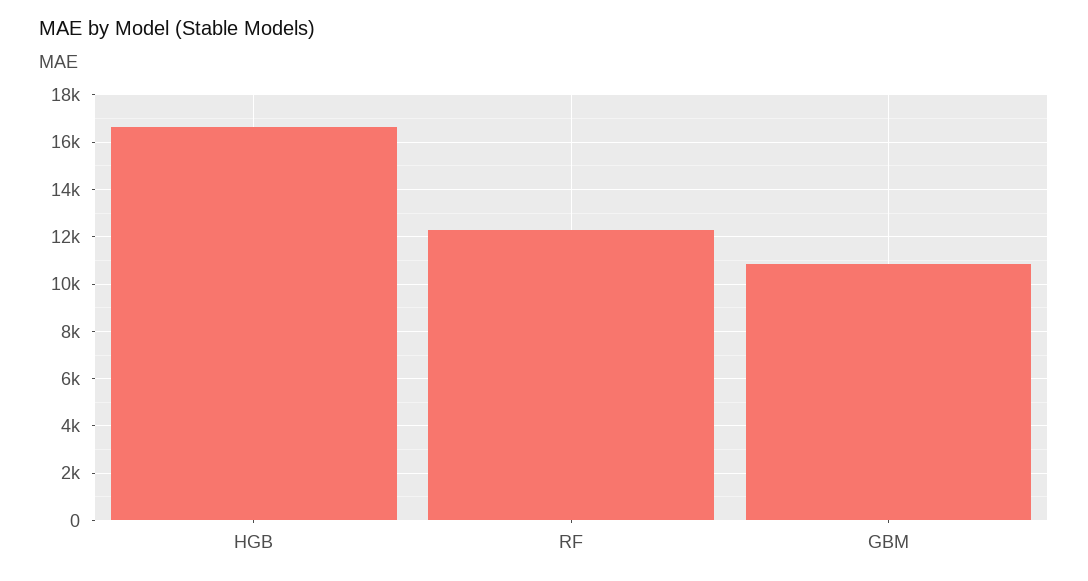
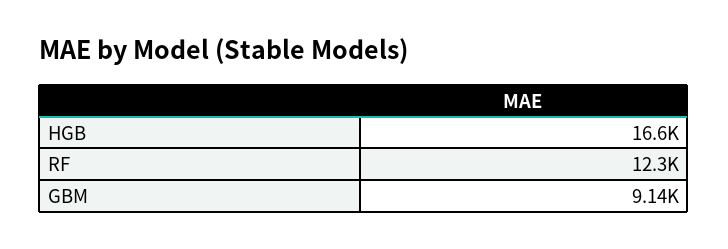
  {
    "HGB": 16600,
    "RF": 12300,
-   "GBM": 11000
+   "GBM": 9140
  }

